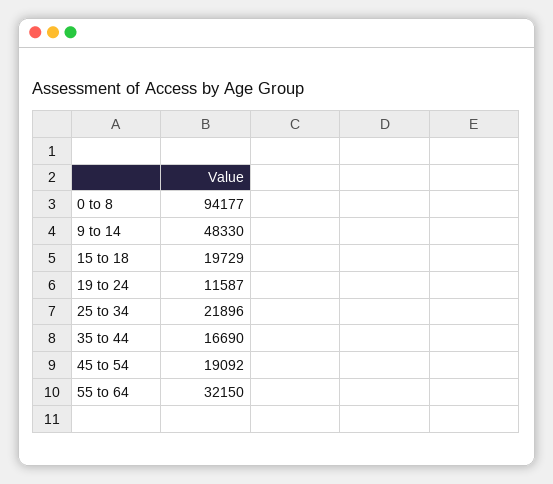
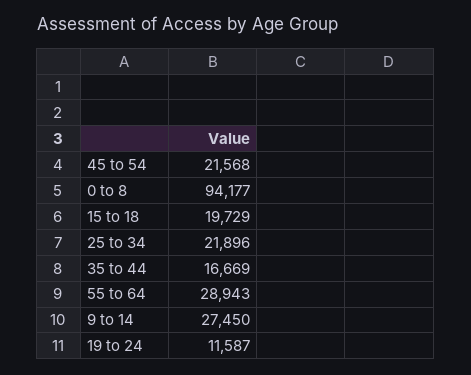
  {
    "0 to 8": 94177,
-   "9 to 14": 48330,
+   "9 to 14": 27450,
    "15 to 18": 19729,
    "19 to 24": 11587,
    "25 to 34": 21896,
-   "35 to 44": 16690,
+   "35 to 44": 16669,
-   "45 to 54": 19092,
+   "45 to 54": 21568,
-   "55 to 64": 32150
+   "55 to 64": 28943
  }

